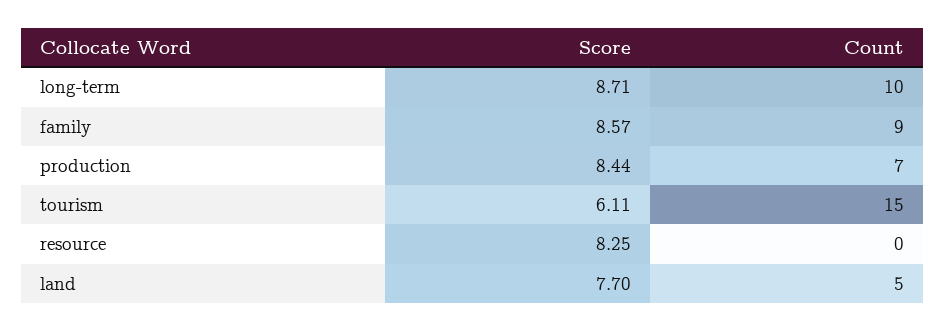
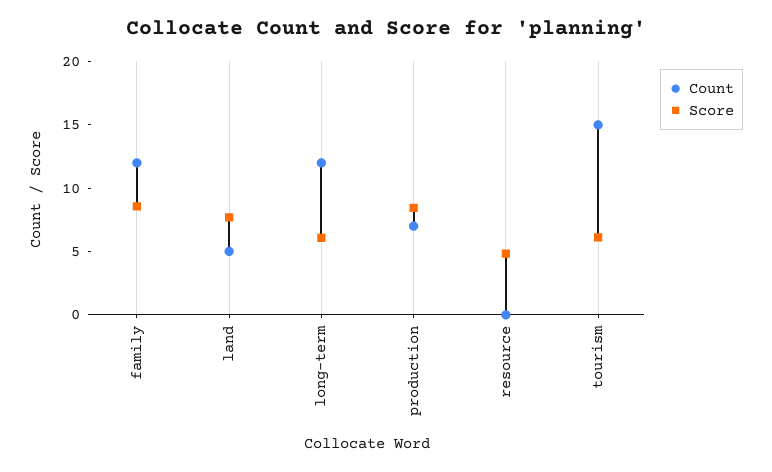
  {
    "Score": {
-     "long-term": 8.71,
+     "long-term": 6,
      "family": 8.57,
      "production": 8.44,
      "tourism": 6.11,
-     "resource": 8.25,
+     "resource": 5,
      "land": 7.7
    },
    "Count": {
-     "long-term": 10,
+     "long-term": 12,
-     "family": 9,
+     "family": 12,
      "production": 7,
      "tourism": 15,
      "resource": 0,
      "land": 5
    }
  }

